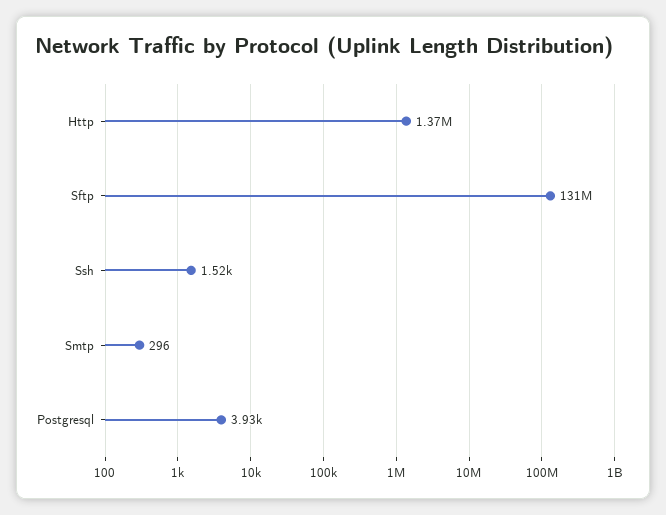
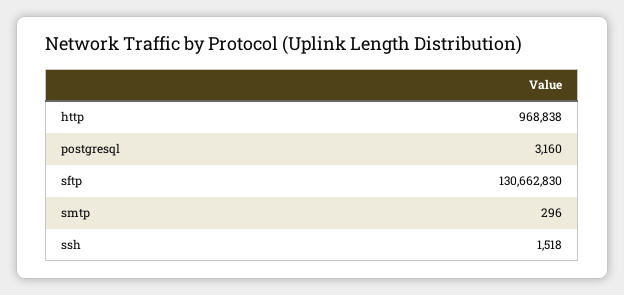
  {
-   "Http": 1370000,
+   "Http": 968838,
    "Sftp": 130662830,
    "Ssh": 1518,
    "Smtp": 296,
-   "Postgresql": 3930
+   "Postgresql": 3160
  }

